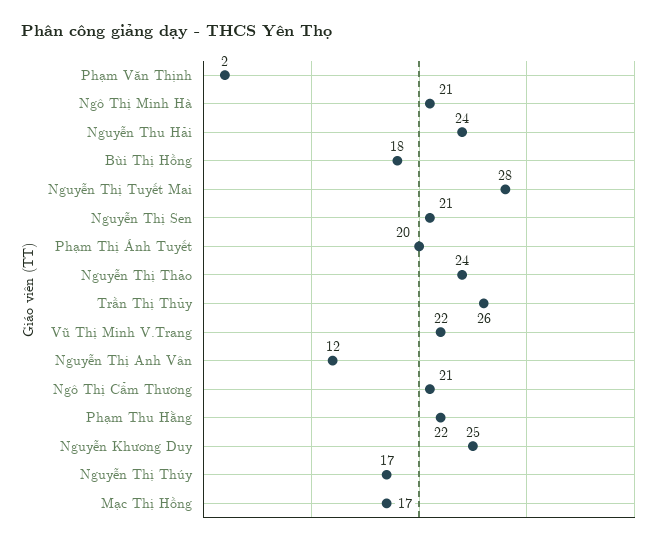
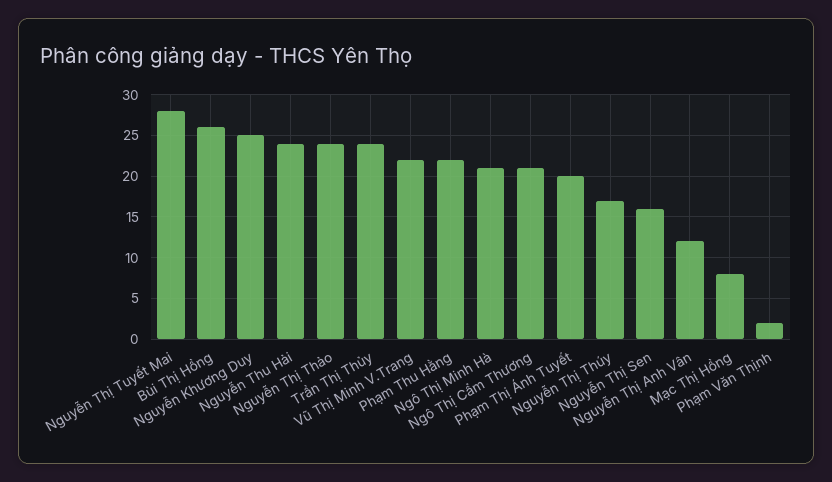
  {
    "Phạm Văn Thịnh": 2,
    "Ngô Thị Minh Hà": 21,
    "Nguyễn Thu Hải": 24,
-   "Bùi Thị Hồng": 18,
+   "Bùi Thị Hồng": 26,
    "Nguyễn Thị Tuyết Mai": 28,
-   "Nguyễn Thị Sen": 21,
+   "Nguyễn Thị Sen": 16,
    "Phạm Thị Ánh Tuyết": 20,
    "Nguyễn Thị Thảo": 24,
-   "Trần Thị Thủy": 26,
+   "Trần Thị Thủy": 24,
    "Vũ Thị Minh V.Trang": 22,
    "Nguyễn Thị Anh Vân": 12,
    "Ngô Thị Cẩm Thương": 21,
    "Phạm Thu Hằng": 22,
    "Nguyễn Khương Duy": 25,
    "Nguyễn Thị Thúy": 17,
-   "Mạc Thị Hồng": 17
+   "Mạc Thị Hồng": 8
  }

